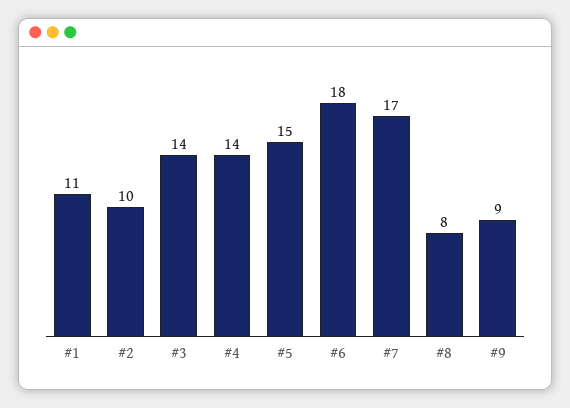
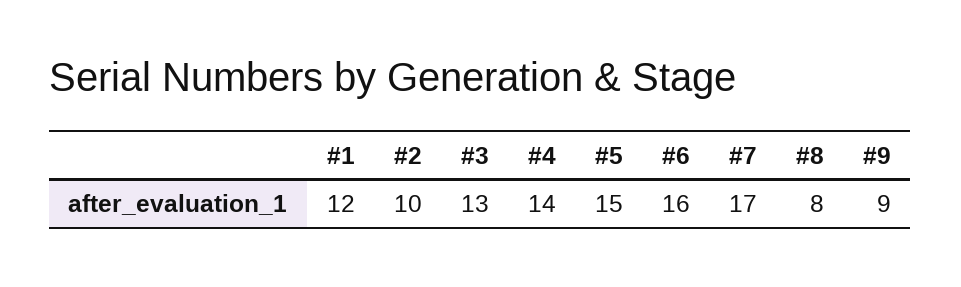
  {
-   "#1": 11,
+   "#1": 12,
    "#2": 10,
-   "#3": 14,
+   "#3": 13,
    "#4": 14,
    "#5": 15,
-   "#6": 18,
+   "#6": 16,
    "#7": 17,
    "#8": 8,
    "#9": 9
  }

